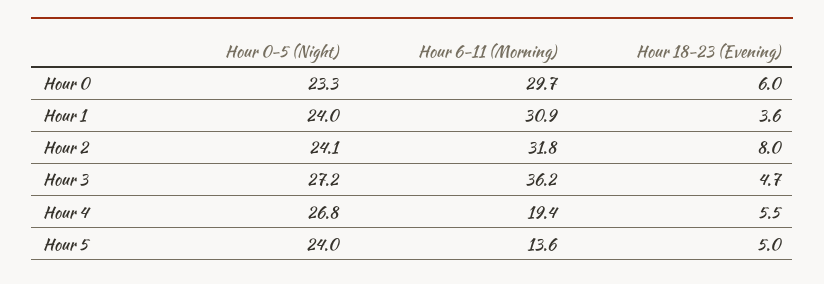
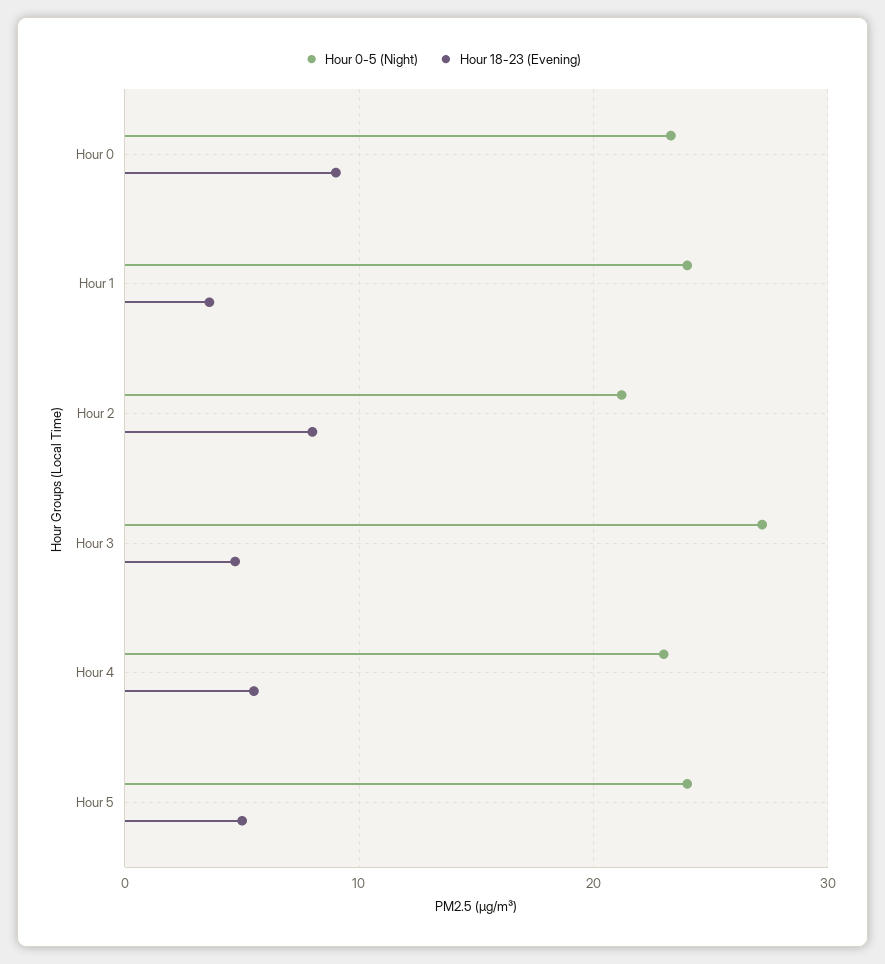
  {
    "Hour 0-5 (Night)": {
      "Hour 0": 23.3,
      "Hour 1": 24,
-     "Hour 2": 24.1,
+     "Hour 2": 21,
      "Hour 3": 27.2,
-     "Hour 4": 26.8,
+     "Hour 4": 23,
      "Hour 5": 24
    },
-   "Hour 6-11 (Morning)": {
-     "Hour 0": 29.7,
-     "Hour 1": 30.9,
-     "Hour 2": 31.8,
-     "Hour 3": 36.2,
-     "Hour 4": 19.4,
-     "Hour 5": 13.6
-   },
    "Hour 18-23 (Evening)": {
-     "Hour 0": 6,
+     "Hour 0": 9,
      "Hour 1": 3.6,
      "Hour 2": 8,
      "Hour 3": 4.7,
      "Hour 4": 5.5,
      "Hour 5": 5
    }
  }

